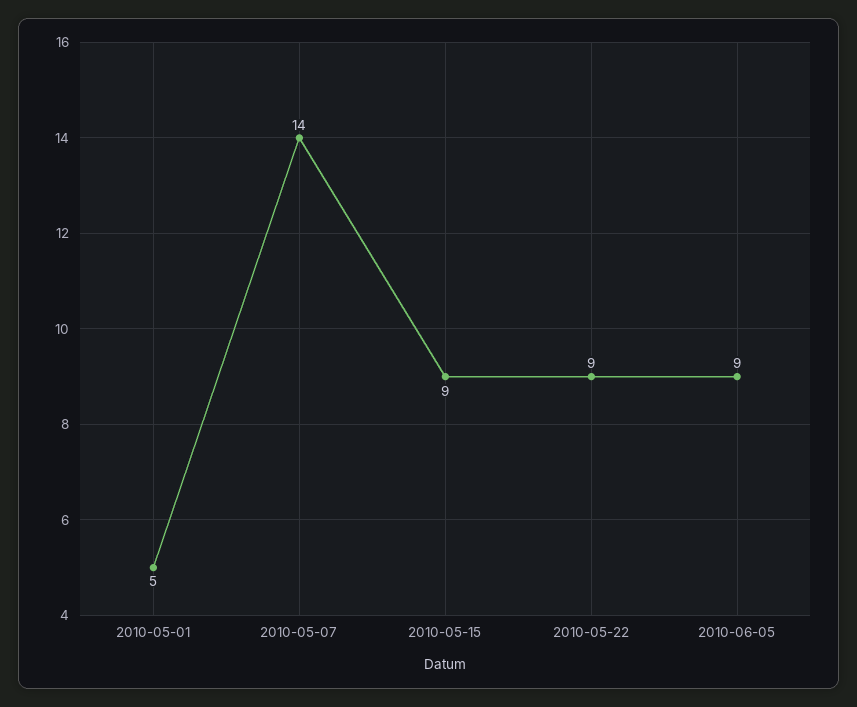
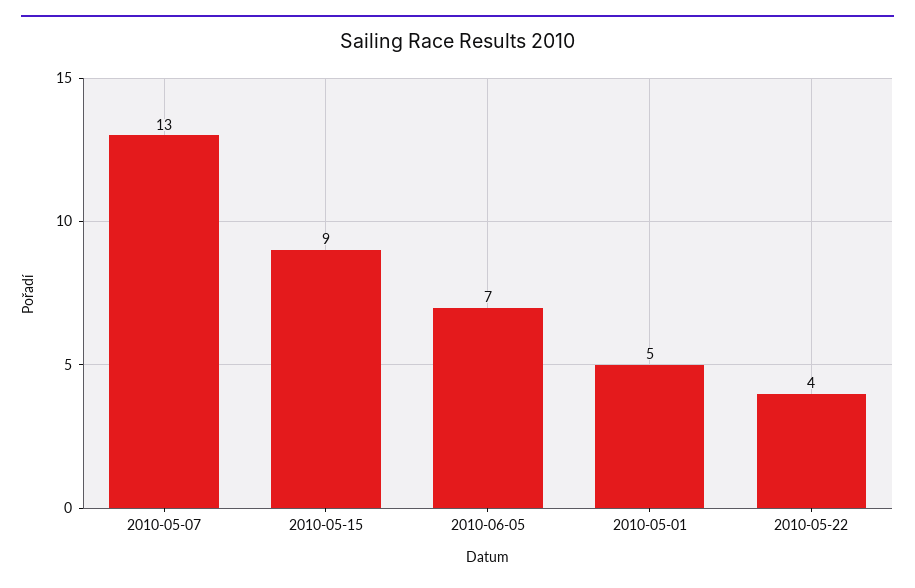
  {
    "2010-05-01": 5,
-   "2010-05-07": 14,
+   "2010-05-07": 13,
    "2010-05-15": 9,
-   "2010-05-22": 9,
+   "2010-05-22": 4,
-   "2010-06-05": 9
+   "2010-06-05": 7
  }

